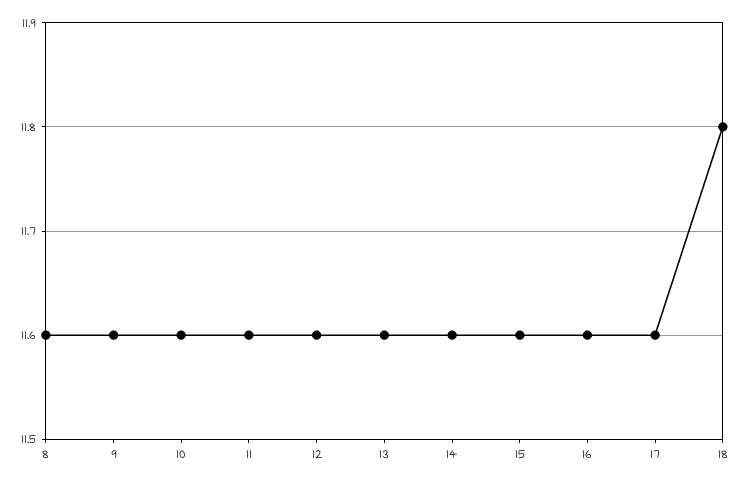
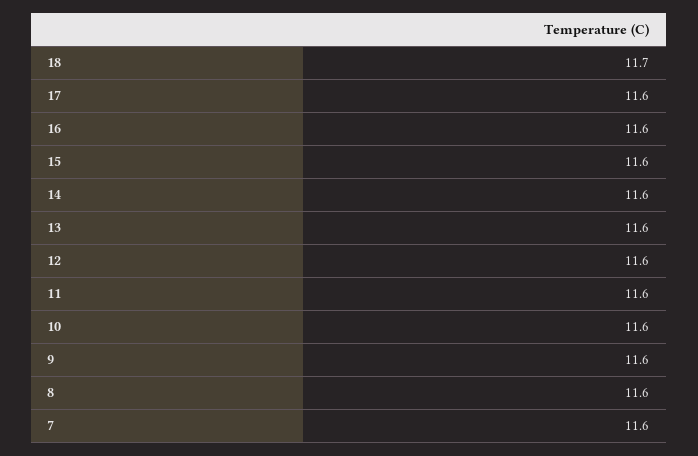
  {
    "8": 11.6,
    "9": 11.6,
    "10": 11.6,
    "11": 11.6,
    "12": 11.6,
    "13": 11.6,
    "14": 11.6,
    "15": 11.6,
    "16": 11.6,
    "17": 11.6,
-   "18": 11.8
+   "18": 11.7,
+   "7": 11.6
  }

